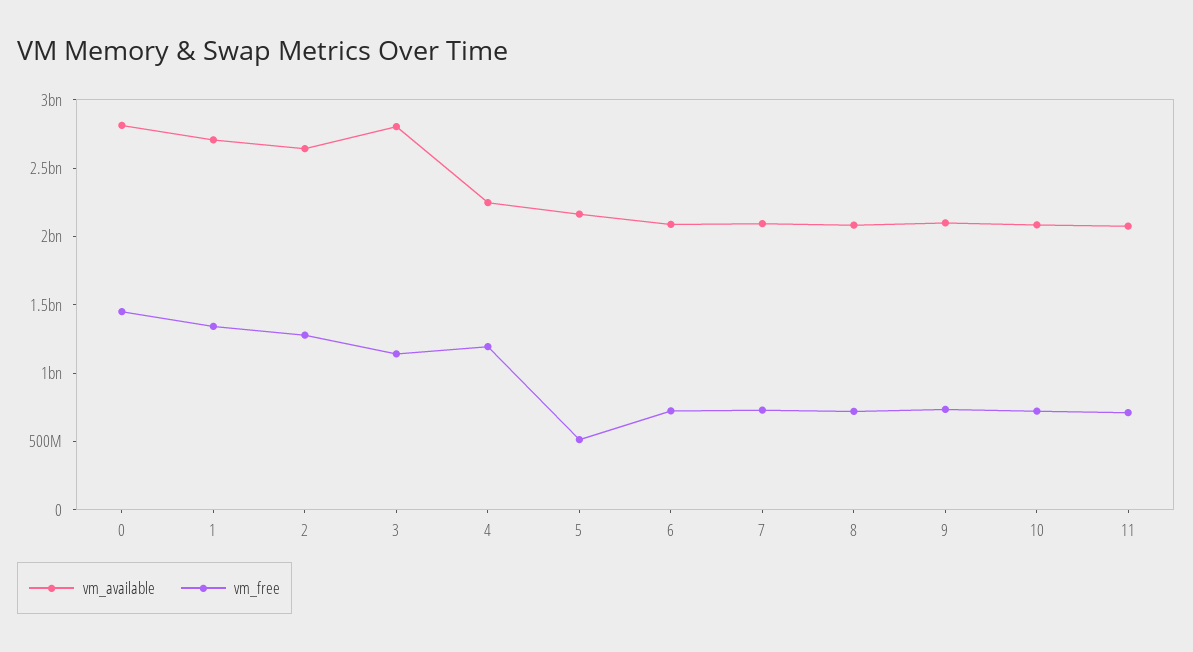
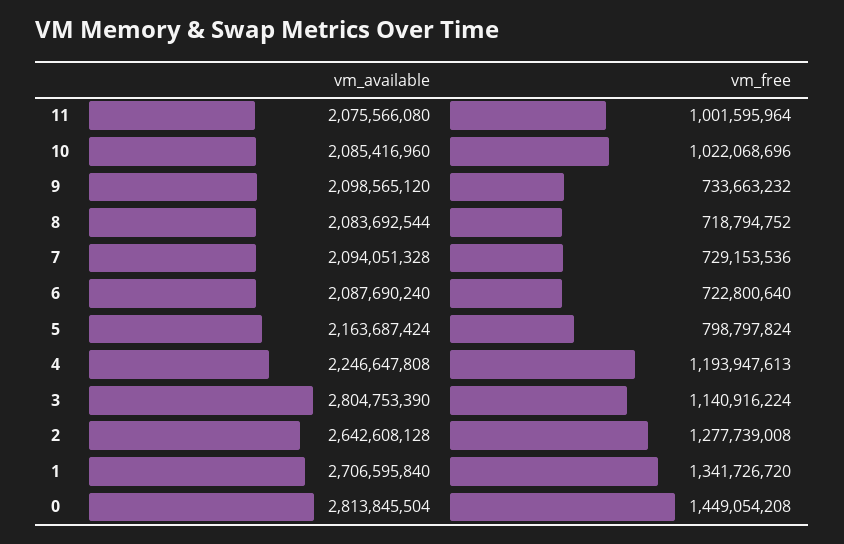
  {
    "vm_available": {
      "0": 2813845504,
      "1": 2706595840,
      "2": 2642608128,
      "3": 2804753390,
      "4": 2246647808,
      "5": 2163687424,
      "6": 2087690240,
      "7": 2094051328,
      "8": 2083692544,
      "9": 2098565120,
      "10": 2085416960,
      "11": 2075566080
    },
    "vm_free": {
      "0": 1449054208,
      "1": 1341726720,
      "2": 1277739008,
      "3": 1140916224,
      "4": 1193947613,
-     "5": 500000000,
+     "5": 798797824,
      "6": 722800640,
      "7": 729153536,
      "8": 718794752,
      "9": 733663232,
-     "10": 700000000,
+     "10": 1022068696,
-     "11": 700000000
+     "11": 1001595964
    }
  }

